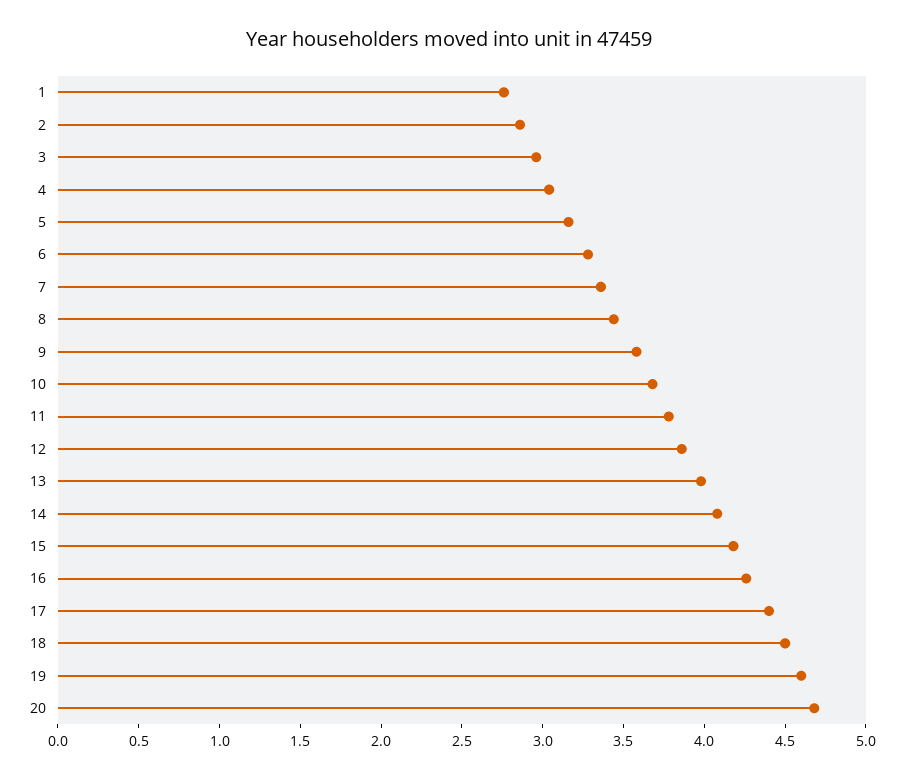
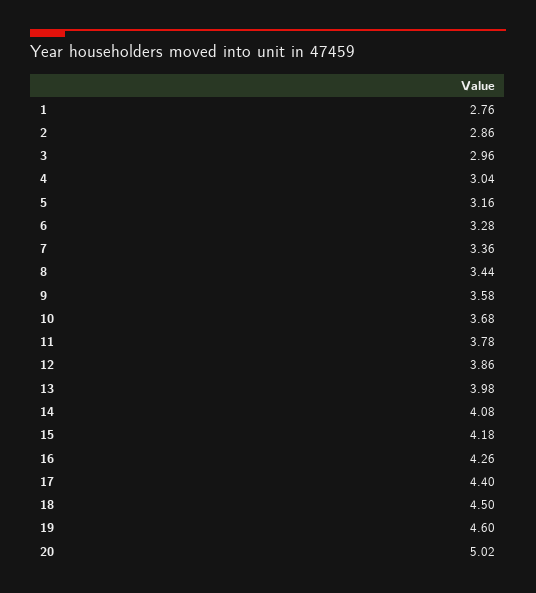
  {
    "1": 2.76,
    "2": 2.86,
    "3": 2.96,
    "4": 3.04,
    "5": 3.16,
    "6": 3.28,
    "7": 3.36,
    "8": 3.44,
    "9": 3.58,
    "10": 3.68,
    "11": 3.78,
    "12": 3.86,
    "13": 3.98,
    "14": 4.08,
    "15": 4.18,
    "16": 4.26,
    "17": 4.4,
    "18": 4.5,
    "19": 4.6,
-   "20": 4.7
+   "20": 5.02
  }

